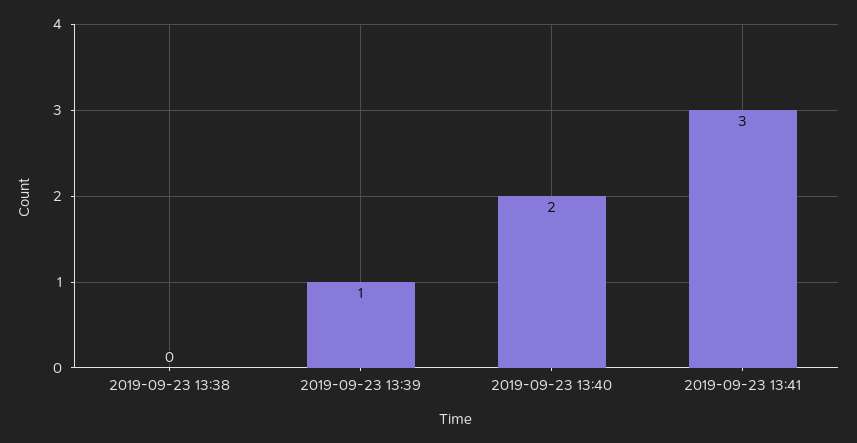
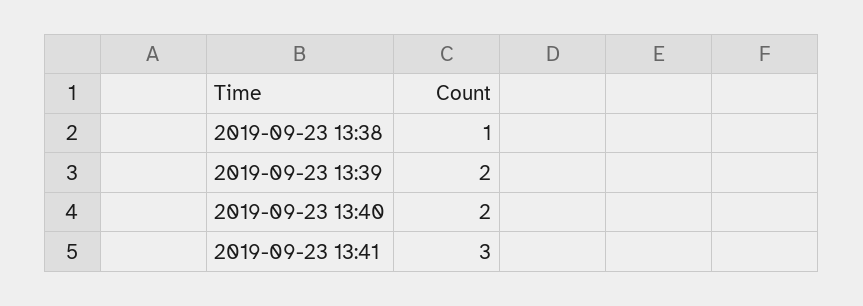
  {
-   "2019-09-23 13:38": 0,
+   "2019-09-23 13:38": 1,
-   "2019-09-23 13:39": 1,
+   "2019-09-23 13:39": 2,
    "2019-09-23 13:40": 2,
    "2019-09-23 13:41": 3
  }

